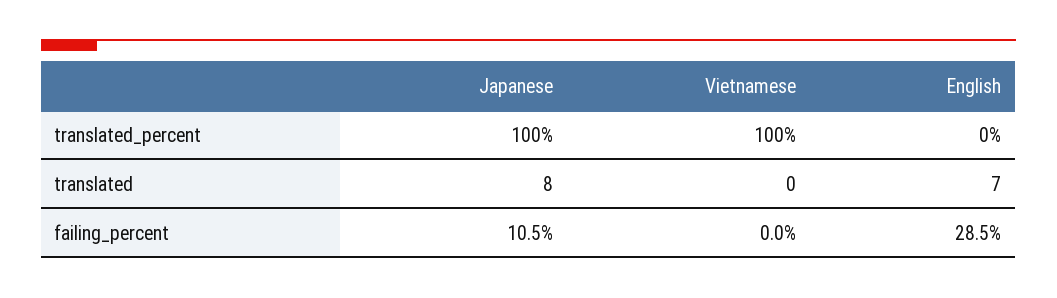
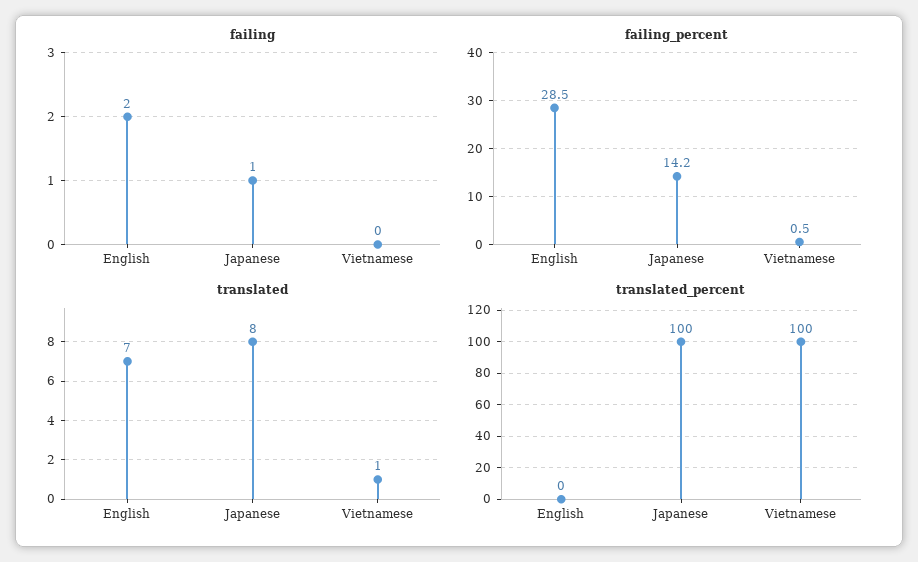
  {
    "translated_percent": {
      "Japanese": 100,
      "Vietnamese": 100,
      "English": 0
    },
    "translated": {
      "Japanese": 8,
-     "Vietnamese": 0,
+     "Vietnamese": 1,
      "English": 7
    },
    "failing_percent": {
-     "Japanese": 10.5,
+     "Japanese": 14.2,
-     "Vietnamese": 0,
+     "Vietnamese": 0.5,
      "English": 28.5
-   }
+   },
+   "failing": {
+     "English": 2,
+     "Japanese": 1,
+     "Vietnamese": 0
+   }
  }

